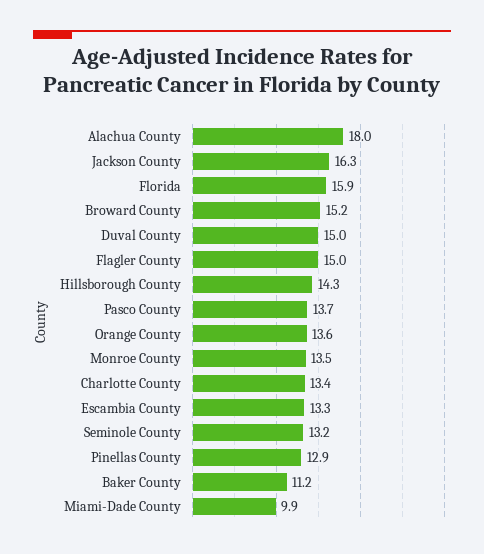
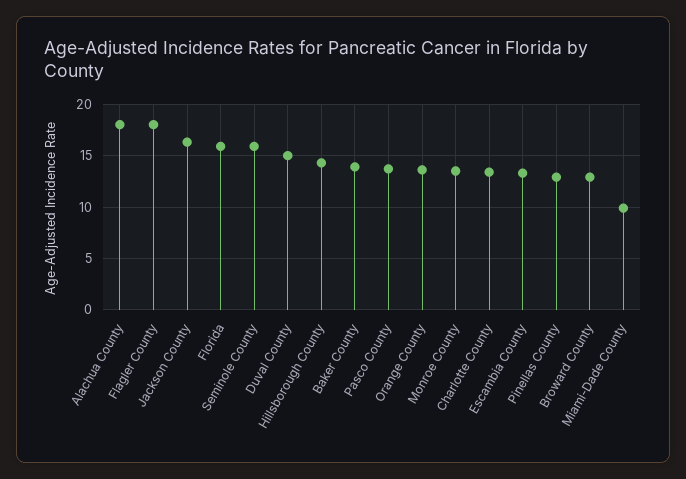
  {
    "Alachua County": 18,
    "Jackson County": 16.3,
    "Florida": 15.9,
-   "Broward County": 15.2,
+   "Broward County": 13,
    "Duval County": 15,
-   "Flagler County": 15,
+   "Flagler County": 18,
    "Hillsborough County": 14.3,
    "Pasco County": 13.7,
    "Orange County": 13.6,
    "Monroe County": 13.5,
    "Charlotte County": 13.4,
    "Escambia County": 13.3,
-   "Seminole County": 13.2,
+   "Seminole County": 16,
    "Pinellas County": 12.9,
-   "Baker County": 11.2,
+   "Baker County": 14,
    "Miami-Dade County": 9.9
  }

